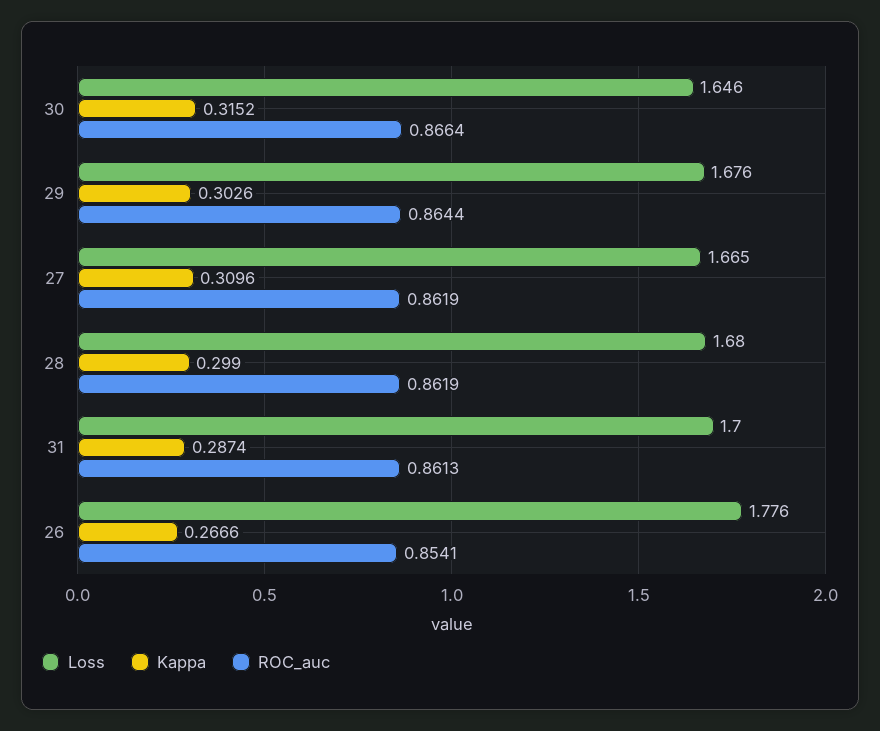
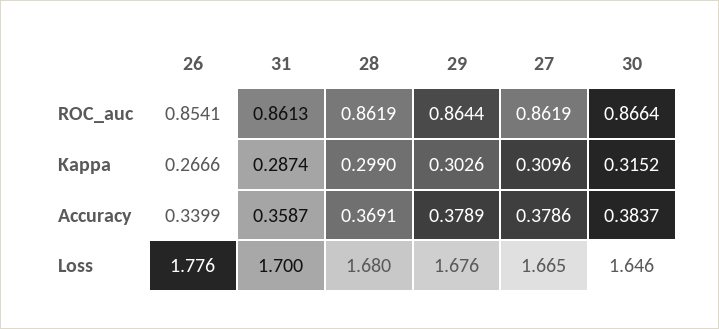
  {
    "Loss": {
      "30": 1.646,
      "29": 1.676,
      "27": 1.665,
      "28": 1.68,
      "31": 1.7,
      "26": 1.776
    },
    "Kappa": {
      "30": 0.3152,
      "29": 0.3026,
      "27": 0.3096,
      "28": 0.299,
      "31": 0.2874,
      "26": 0.2666
    },
    "ROC_auc": {
      "30": 0.8664,
      "29": 0.8644,
      "27": 0.8619,
      "28": 0.8619,
      "31": 0.8613,
      "26": 0.8541
-   }
+   },
+   "Accuracy": {
+     "26": 0.3399,
+     "31": 0.3587,
+     "28": 0.3691,
+     "29": 0.3789,
+     "27": 0.3786,
+     "30": 0.3837
+   }
  }

